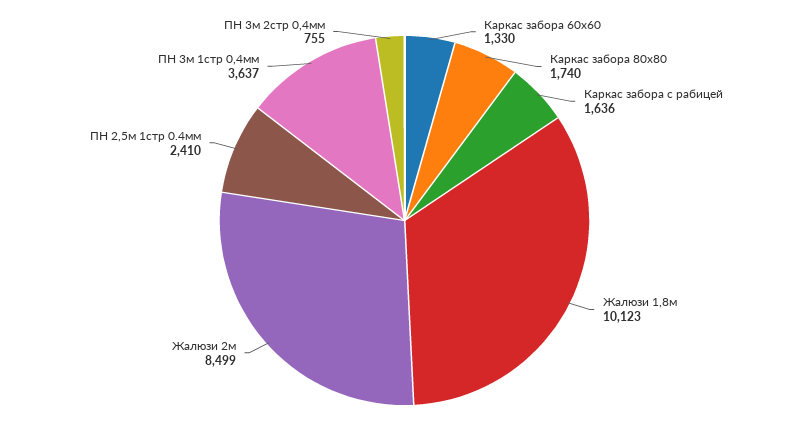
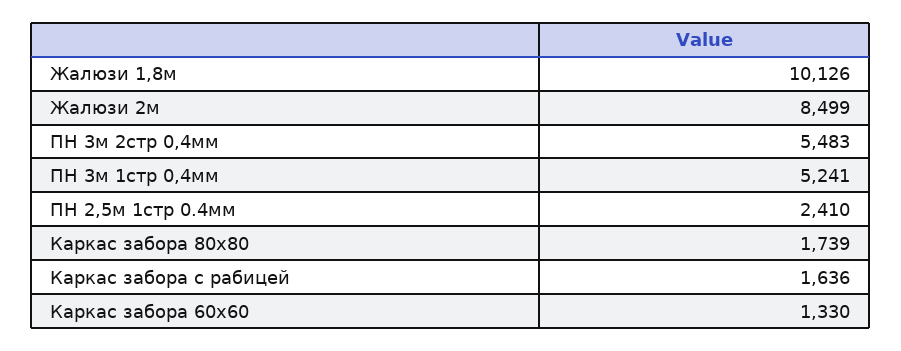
  {
    "Каркас забора 60х60": 1330,
-   "Каркас забора 80х80": 1740,
+   "Каркас забора 80х80": 1739,
    "Каркас забора с рабицей": 1636,
-   "Жалюзи 1,8м": 10123,
+   "Жалюзи 1,8м": 10126,
    "Жалюзи 2м": 8499,
    "ПН 2,5м 1стр 0.4мм": 2410,
-   "ПН 3м 1стр 0,4мм": 3637,
+   "ПН 3м 1стр 0,4мм": 5241,
-   "ПН 3м 2стр 0,4мм": 755
+   "ПН 3м 2стр 0,4мм": 5483
  }

